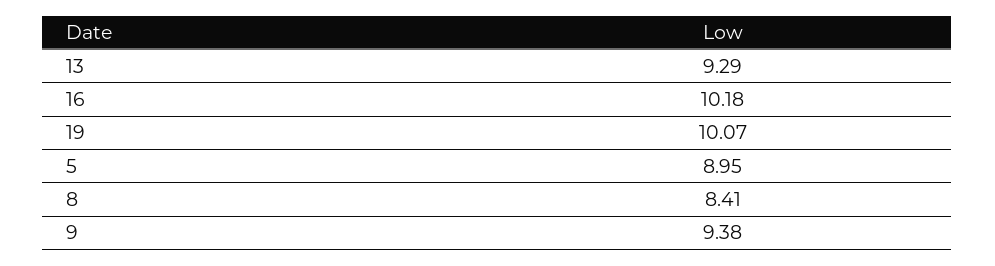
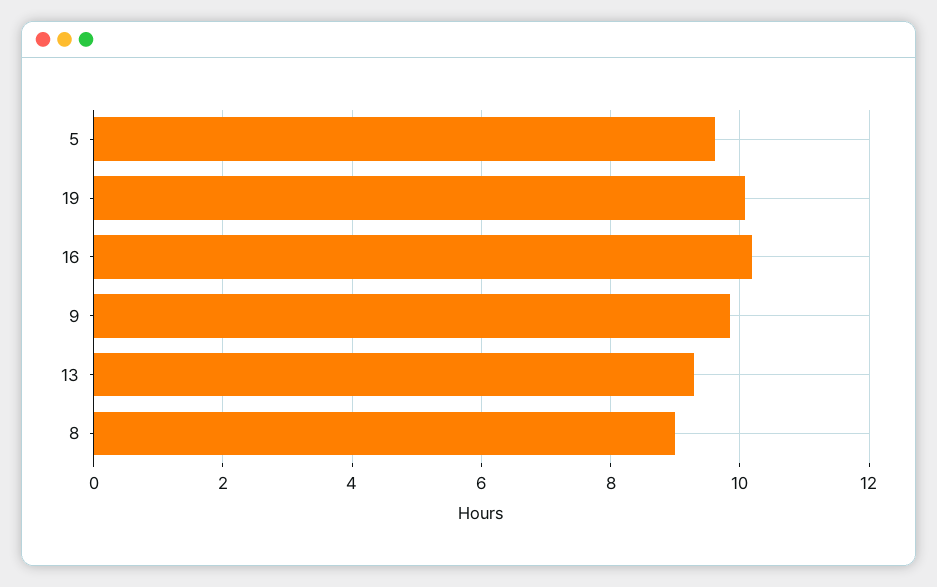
  {
    "13": 9.29,
    "16": 10.18,
    "19": 10.07,
-   "5": 8.95,
+   "5": 9.6,
-   "8": 8.41,
+   "8": 9,
-   "9": 9.38
+   "9": 9.8
  }

